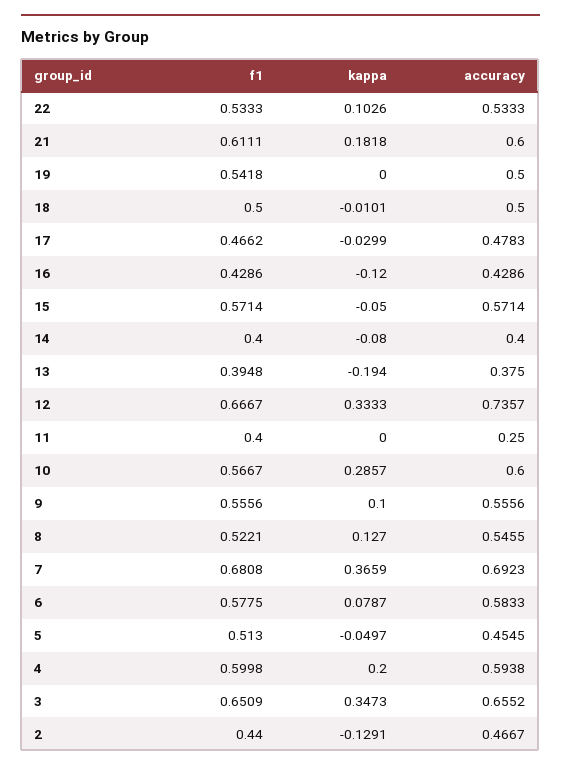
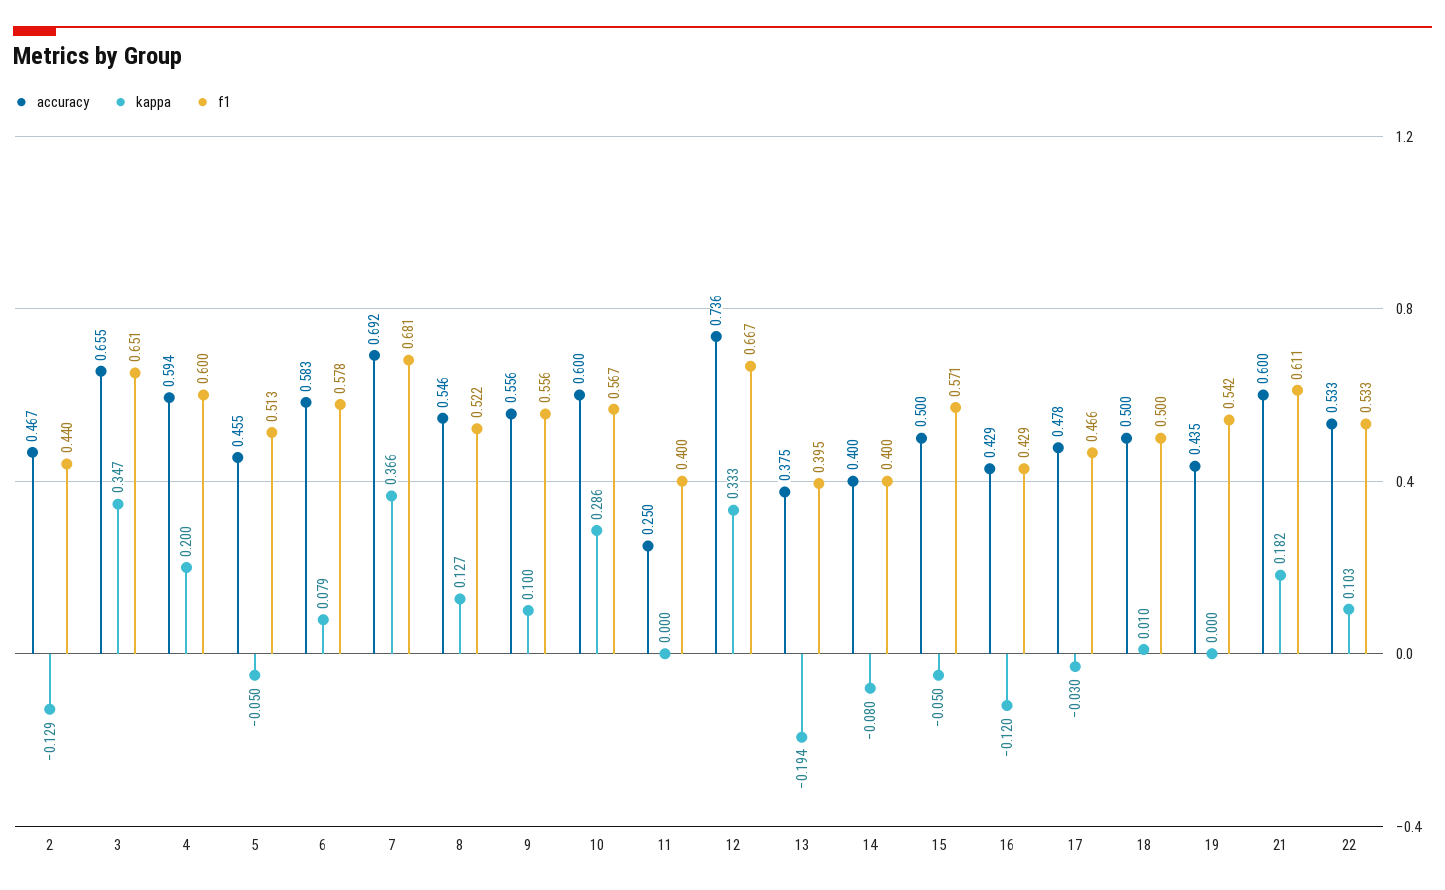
  {
    "f1": {
      "22": 0.5333,
      "21": 0.6111,
      "19": 0.5418,
      "18": 0.5,
      "17": 0.4662,
      "16": 0.4286,
      "15": 0.5714,
      "14": 0.4,
      "13": 0.3948,
      "12": 0.6667,
      "11": 0.4,
      "10": 0.5667,
      "9": 0.5556,
      "8": 0.5221,
      "7": 0.6808,
      "6": 0.5775,
      "5": 0.513,
      "4": 0.5998,
      "3": 0.6509,
      "2": 0.44
    },
    "kappa": {
      "22": 0.1026,
      "21": 0.1818,
      "19": 0,
-     "18": -0.0101,
+     "18": 0.01,
      "17": -0.0299,
      "16": -0.12,
      "15": -0.05,
      "14": -0.08,
      "13": -0.194,
      "12": 0.3333,
      "11": 0,
      "10": 0.2857,
      "9": 0.1,
      "8": 0.127,
      "7": 0.3659,
      "6": 0.0787,
      "5": -0.0497,
      "4": 0.2,
      "3": 0.3473,
      "2": -0.1291
    },
    "accuracy": {
      "22": 0.5333,
      "21": 0.6,
-     "19": 0.5,
+     "19": 0.435,
      "18": 0.5,
      "17": 0.4783,
      "16": 0.4286,
-     "15": 0.5714,
+     "15": 0.5,
      "14": 0.4,
      "13": 0.375,
      "12": 0.7357,
      "11": 0.25,
      "10": 0.6,
      "9": 0.5556,
      "8": 0.5455,
      "7": 0.6923,
      "6": 0.5833,
      "5": 0.4545,
      "4": 0.5938,
      "3": 0.6552,
      "2": 0.4667
    }
  }

